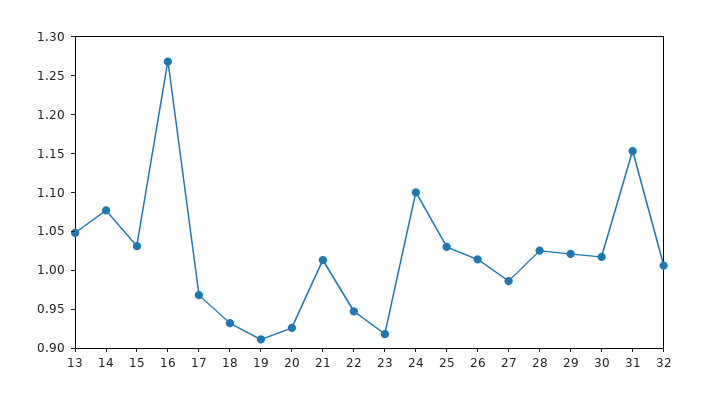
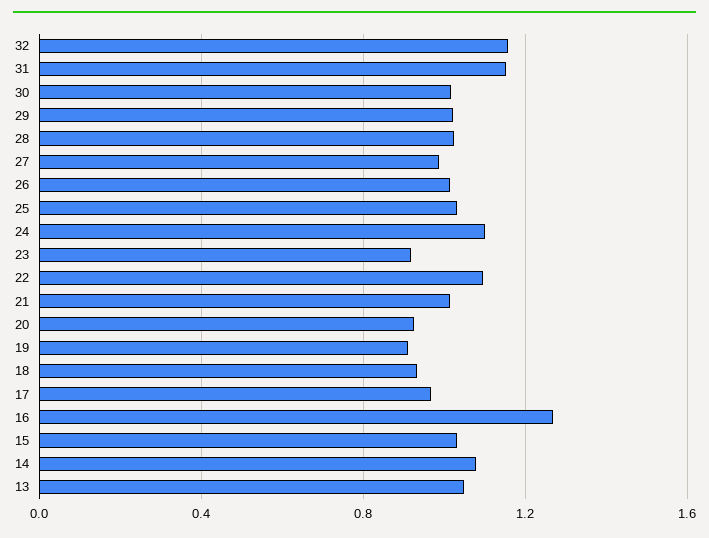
  {
    "13": 1.05,
    "14": 1.075,
    "15": 1.025,
    "16": 1.275,
    "17": 0.975,
    "18": 0.925,
    "19": 0.9,
    "20": 0.925,
    "21": 1.025,
-   "22": 0.95,
+   "22": 1.1,
    "23": 0.925,
    "24": 1.1,
    "25": 1.025,
    "26": 1.025,
    "27": 0.975,
    "28": 1.025,
    "29": 1.025,
    "30": 1.025,
    "31": 1.15,
-   "32": 1
+   "32": 1.15
  }

